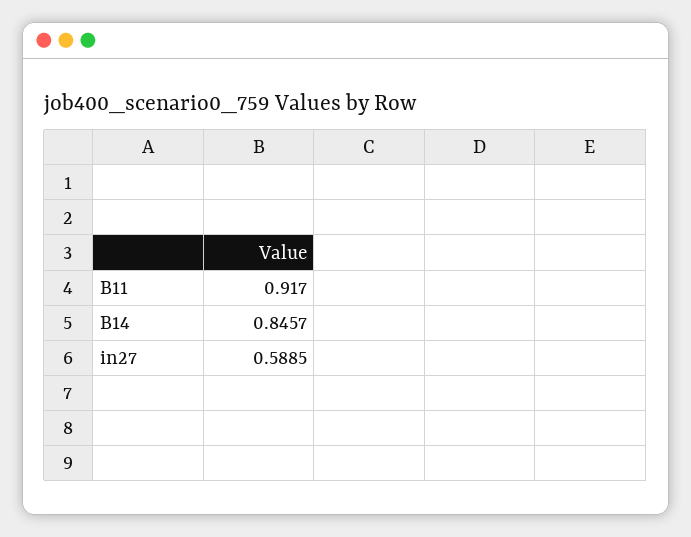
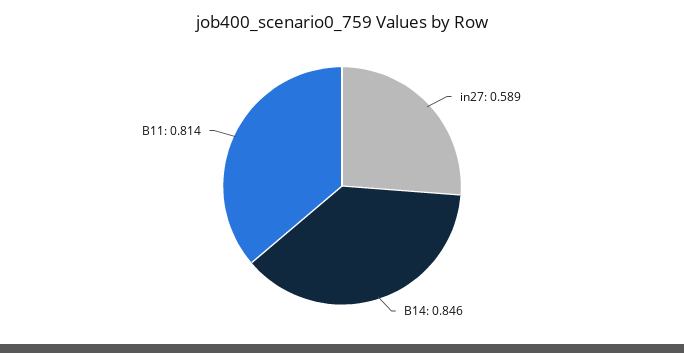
  {
-   "B11": 0.917,
+   "B11": 0.814,
    "B14": 0.8457,
    "in27": 0.5885
  }

